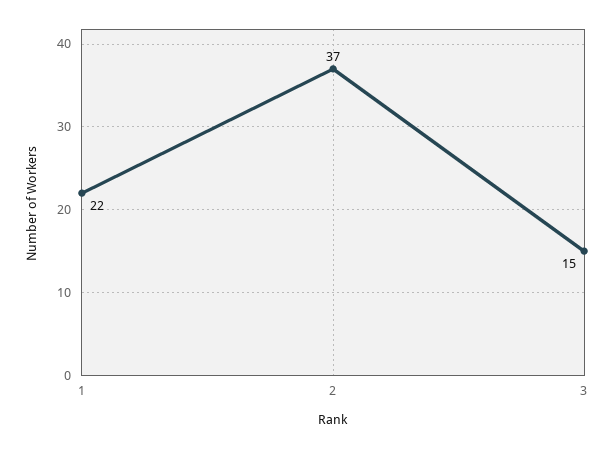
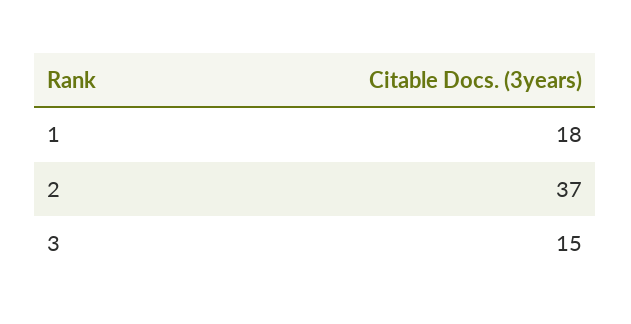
  {
-   "1": 22,
+   "1": 18,
    "2": 37,
    "3": 15
  }

